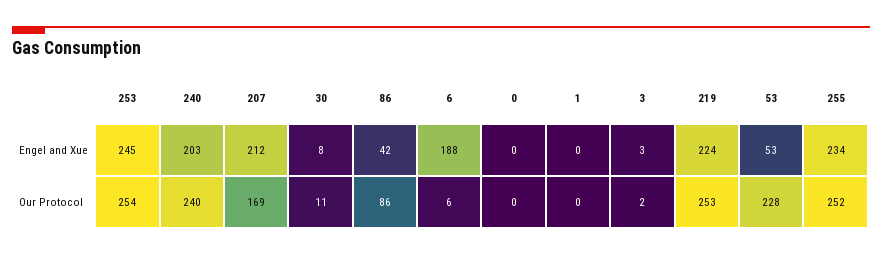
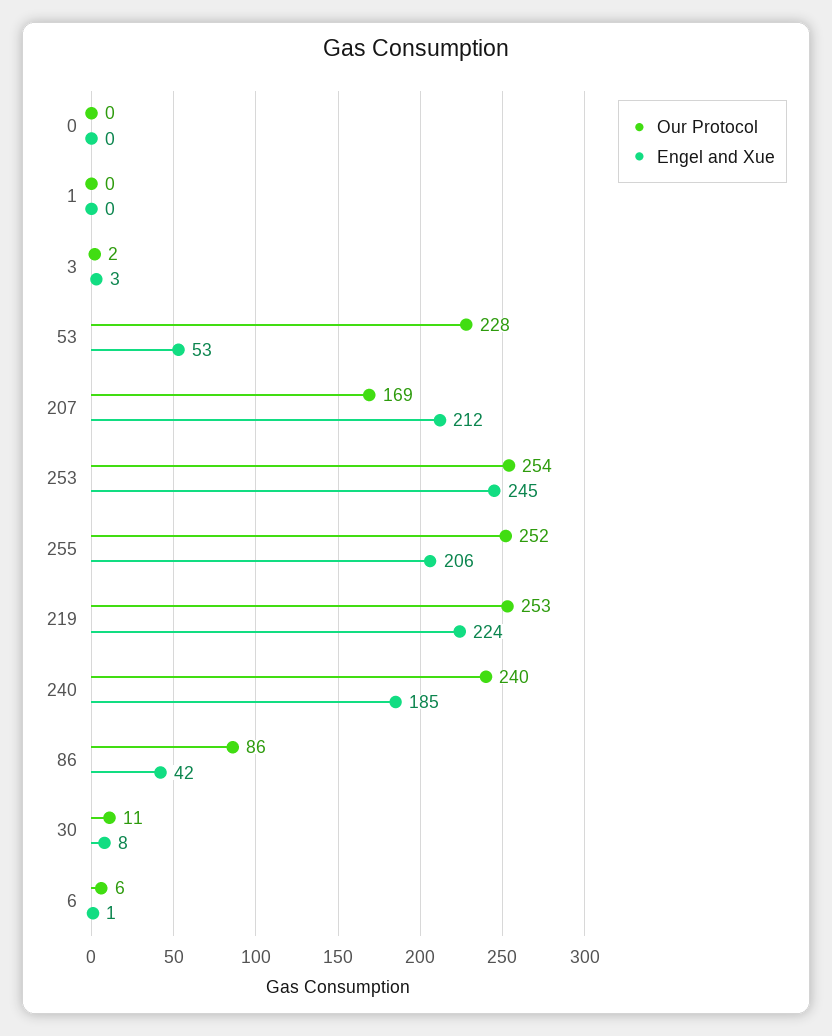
  {
    "Engel and Xue": {
      "253": 245,
-     "240": 203,
+     "240": 185,
      "207": 212,
      "30": 8,
      "86": 42,
-     "6": 188,
+     "6": 1,
      "0": 0,
      "1": 0,
      "3": 3,
      "219": 224,
      "53": 53,
-     "255": 234
+     "255": 206
    },
    "Our Protocol": {
      "253": 254,
      "240": 240,
      "207": 169,
      "30": 11,
      "86": 86,
      "6": 6,
      "0": 0,
      "1": 0,
      "3": 2,
      "219": 253,
      "53": 228,
      "255": 252
    }
  }

